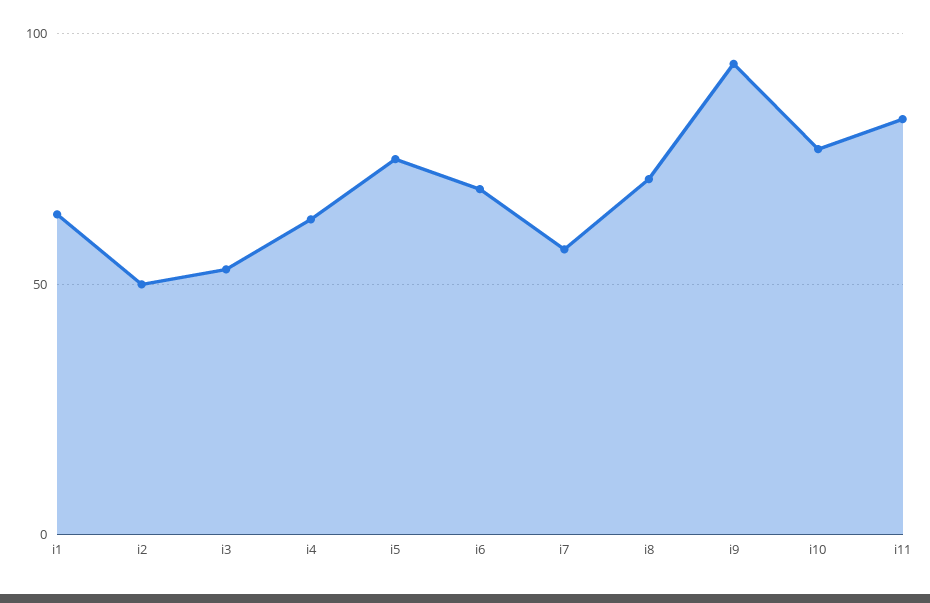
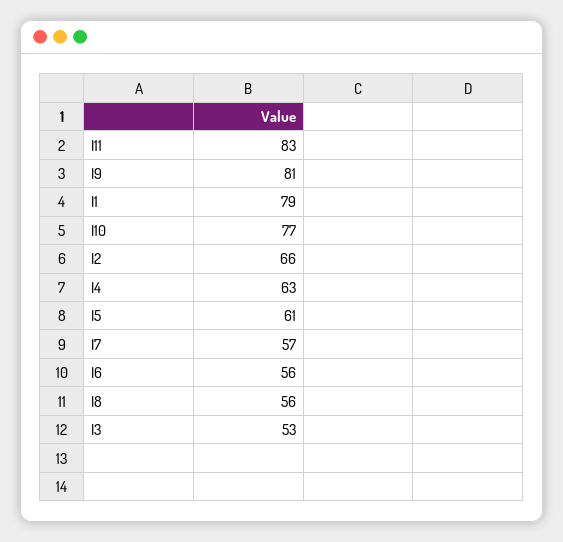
  {
-   "i1": 65,
+   "i1": 79,
-   "i2": 50,
+   "i2": 66,
    "i3": 53,
    "i4": 63,
-   "i5": 75,
+   "i5": 61,
-   "i6": 70,
+   "i6": 56,
    "i7": 57,
-   "i8": 70,
+   "i8": 56,
-   "i9": 95,
+   "i9": 81,
    "i10": 77,
    "i11": 83
  }

